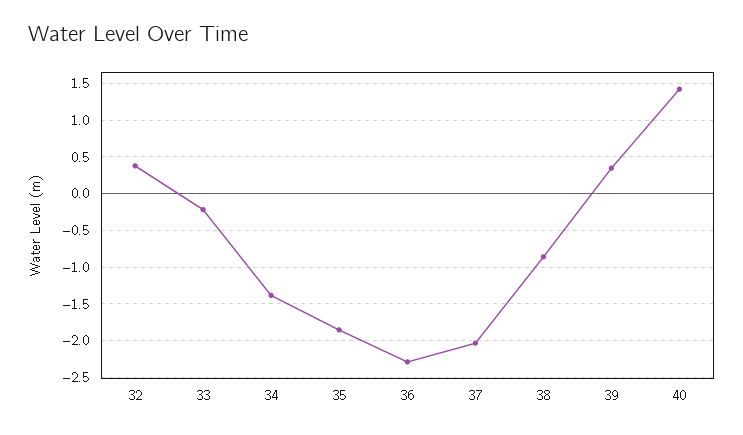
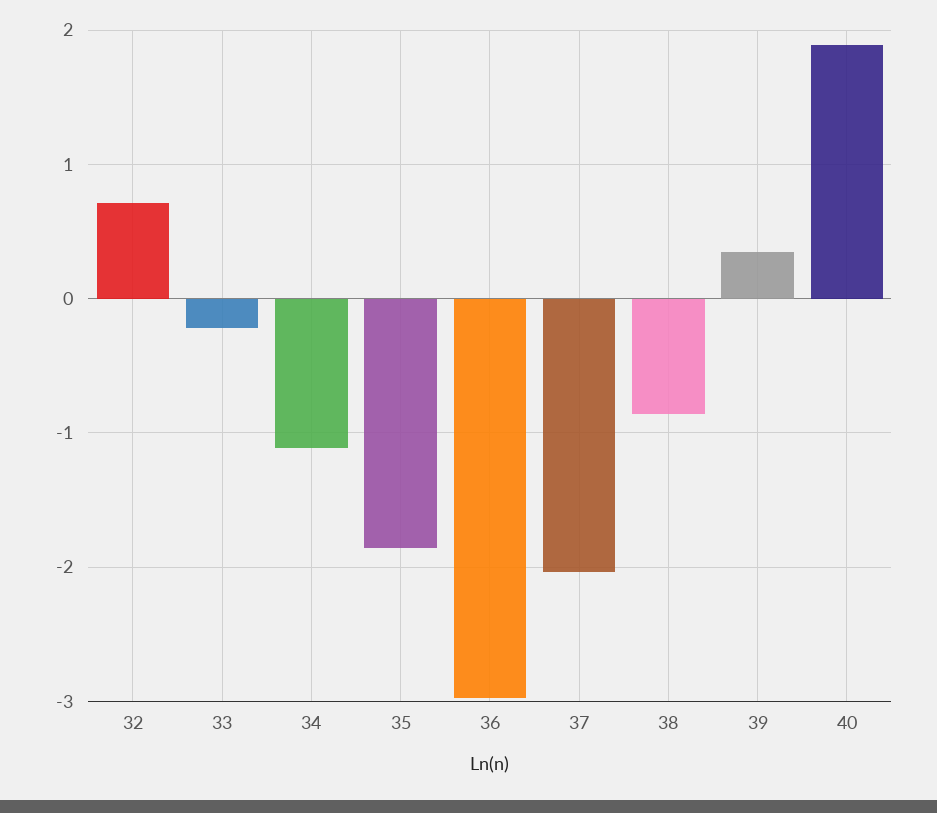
  {
-   "32": 0.4,
+   "32": 0.7,
    "33": -0.2,
-   "34": -1.4,
+   "34": -1.1,
    "35": -1.9,
-   "36": -2.3,
+   "36": -3,
    "37": -2,
    "38": -0.9,
    "39": 0.3,
-   "40": 1.4
+   "40": 1.9
  }

